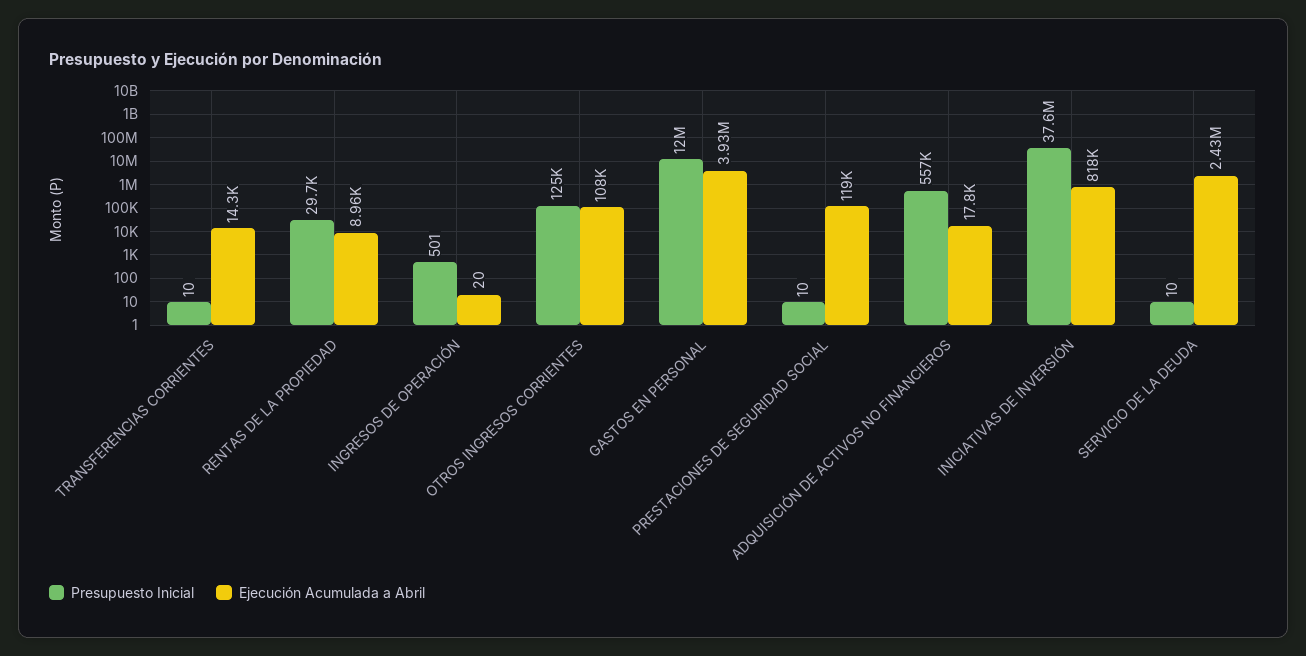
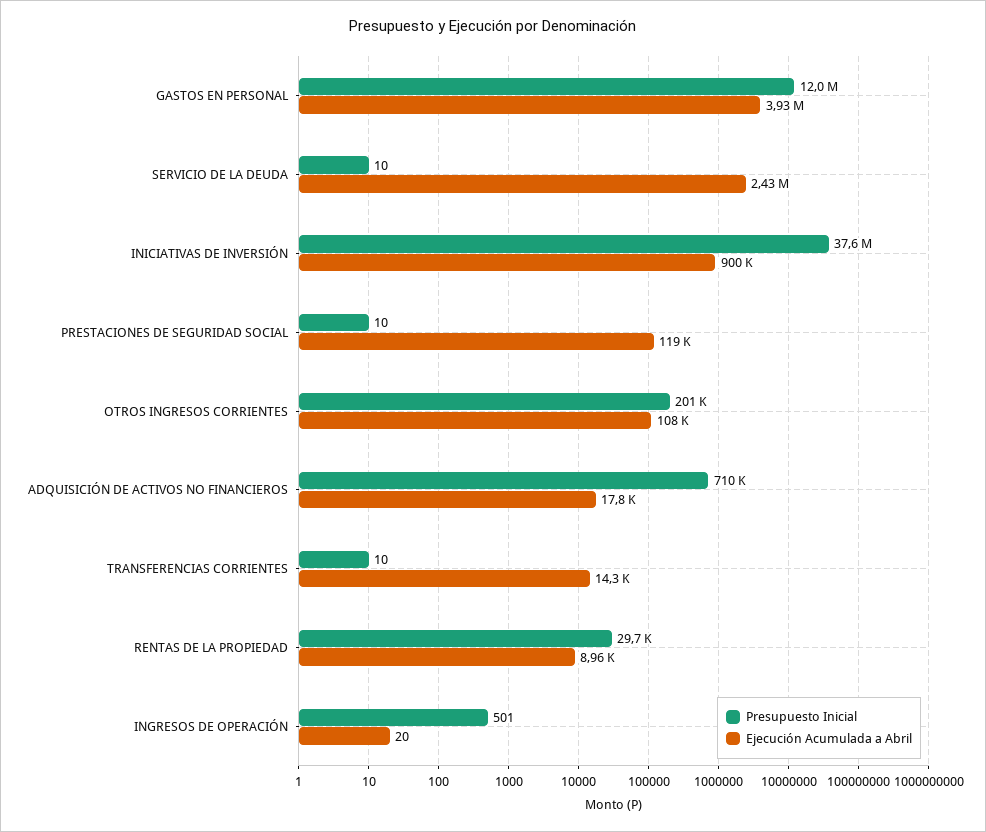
  {
    "Presupuesto Inicial": {
      "TRANSFERENCIAS CORRIENTES": 10,
      "RENTAS DE LA PROPIEDAD": 29700,
      "INGRESOS DE OPERACIÓN": 501,
-     "OTROS INGRESOS CORRIENTES": 125000,
+     "OTROS INGRESOS CORRIENTES": 201000,
      "GASTOS EN PERSONAL": 12000000,
      "PRESTACIONES DE SEGURIDAD SOCIAL": 10,
-     "ADQUISICIÓN DE ACTIVOS NO FINANCIEROS": 557000,
+     "ADQUISICIÓN DE ACTIVOS NO FINANCIEROS": 710000,
      "INICIATIVAS DE INVERSIÓN": 37600000,
      "SERVICIO DE LA DEUDA": 10
    },
    "Ejecución Acumulada a Abril": {
      "TRANSFERENCIAS CORRIENTES": 14300,
      "RENTAS DE LA PROPIEDAD": 8960,
      "INGRESOS DE OPERACIÓN": 20,
      "OTROS INGRESOS CORRIENTES": 108000,
      "GASTOS EN PERSONAL": 3930000,
      "PRESTACIONES DE SEGURIDAD SOCIAL": 119000,
      "ADQUISICIÓN DE ACTIVOS NO FINANCIEROS": 17800,
-     "INICIATIVAS DE INVERSIÓN": 818000,
+     "INICIATIVAS DE INVERSIÓN": 900000,
      "SERVICIO DE LA DEUDA": 2430000
    }
  }

